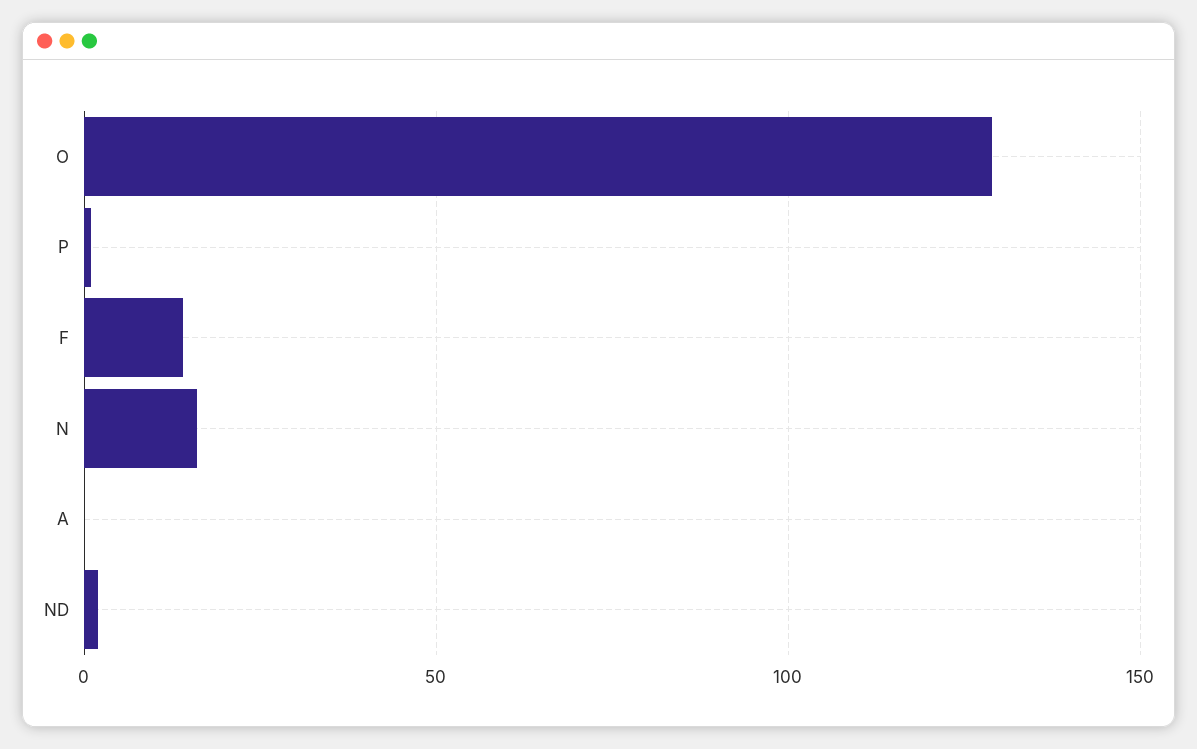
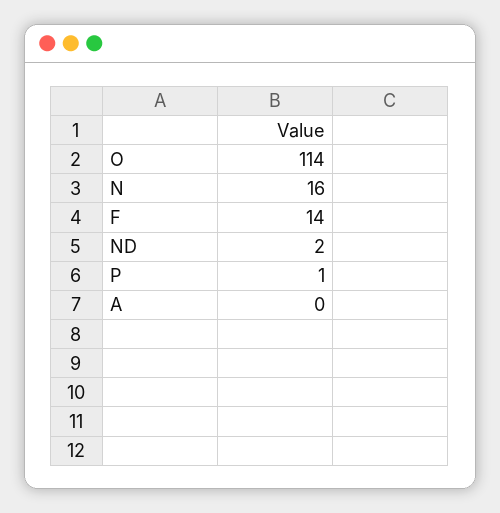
  {
-   "O": 130,
+   "O": 114,
    "P": 1,
    "F": 14,
    "N": 16,
    "A": 0,
    "ND": 2
  }

